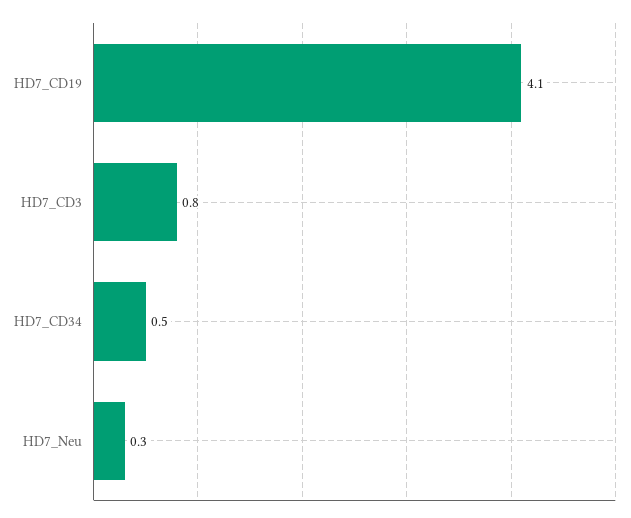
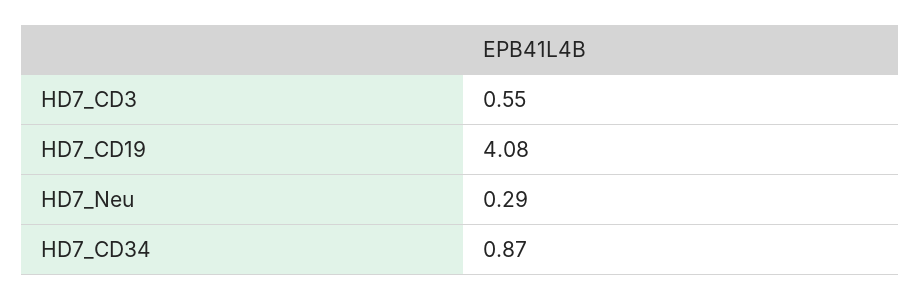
  {
    "HD7_CD19": 4.08,
-   "HD7_CD3": 0.8,
+   "HD7_CD3": 0.55,
-   "HD7_CD34": 0.5,
+   "HD7_CD34": 0.87,
    "HD7_Neu": 0.29
  }

